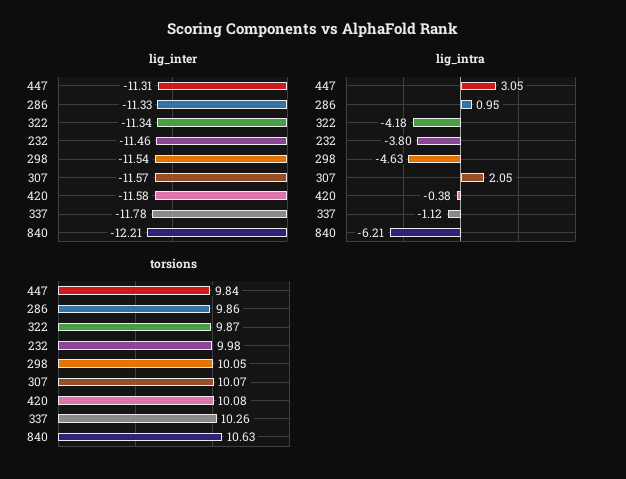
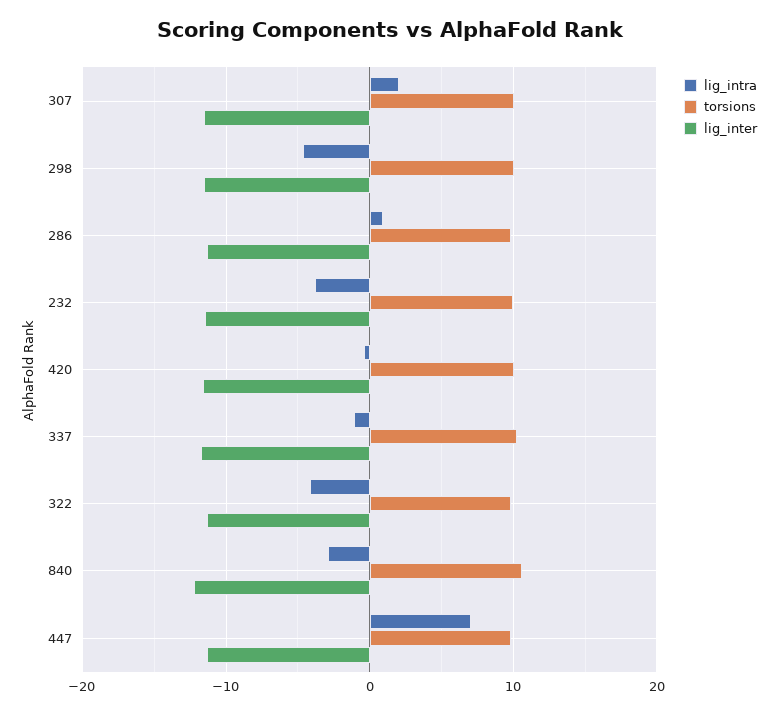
  {
    "lig_inter": {
      "447": -11.31,
      "286": -11.33,
      "322": -11.34,
      "232": -11.46,
      "298": -11.54,
      "307": -11.57,
      "420": -11.58,
      "337": -11.78,
      "840": -12.21
    },
    "lig_intra": {
-     "447": 3.05,
+     "447": 7,
      "286": 0.95,
      "322": -4.18,
      "232": -3.8,
      "298": -4.63,
      "307": 2.05,
      "420": -0.38,
      "337": -1.12,
-     "840": -6.21
+     "840": -3
    },
    "torsions": {
      "447": 9.84,
      "286": 9.86,
      "322": 9.87,
      "232": 9.98,
      "298": 10.05,
      "307": 10.07,
      "420": 10.08,
      "337": 10.26,
      "840": 10.63
    }
  }

